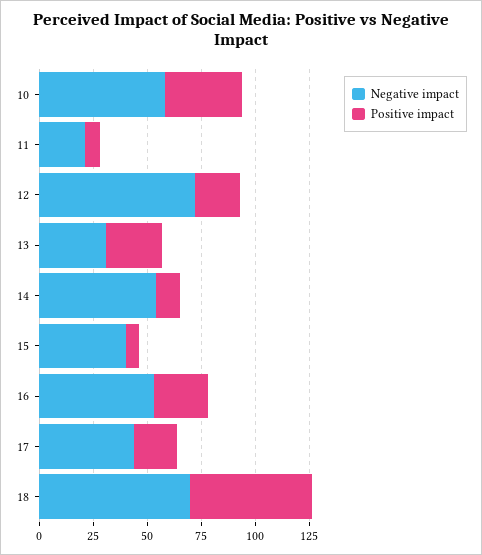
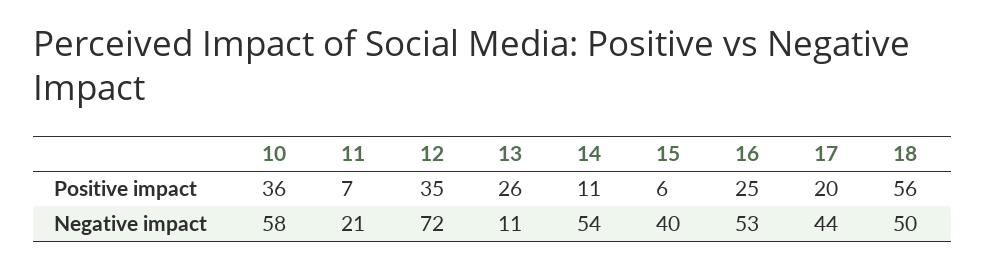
  {
    "Negative impact": {
      "10": 58,
      "11": 21,
      "12": 72,
-     "13": 30,
+     "13": 11,
      "14": 54,
      "15": 40,
      "16": 53,
      "17": 44,
-     "18": 70
+     "18": 50
    },
    "Positive impact": {
      "10": 36,
      "11": 7,
-     "12": 20,
+     "12": 35,
      "13": 26,
      "14": 11,
      "15": 6,
      "16": 25,
      "17": 20,
      "18": 56
    }
  }

